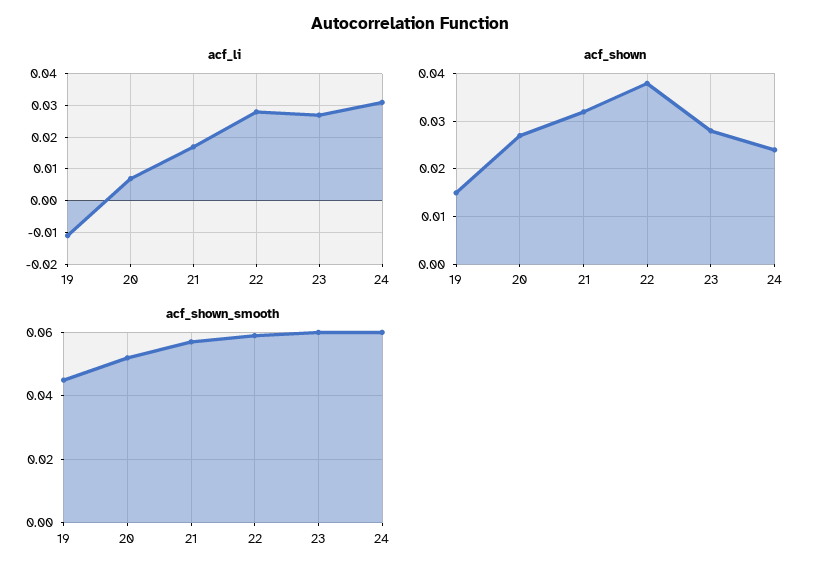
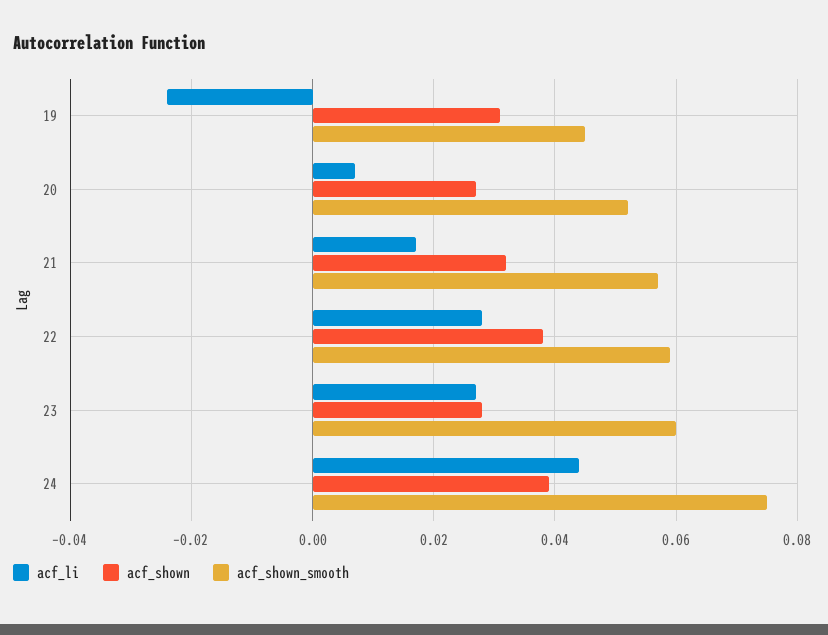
  {
    "acf_li": {
-     "19": -0.01,
+     "19": -0.025,
      "20": 0.005,
      "21": 0.015,
      "22": 0.03,
      "23": 0.025,
-     "24": 0.03
+     "24": 0.045
    },
    "acf_shown": {
-     "19": 0.015,
+     "19": 0.03,
      "20": 0.025,
      "21": 0.03,
      "22": 0.04,
      "23": 0.03,
-     "24": 0.025
+     "24": 0.04
    },
    "acf_shown_smooth": {
      "19": 0.045,
      "20": 0.05,
      "21": 0.055,
      "22": 0.06,
      "23": 0.06,
-     "24": 0.06
+     "24": 0.075
    }
  }

